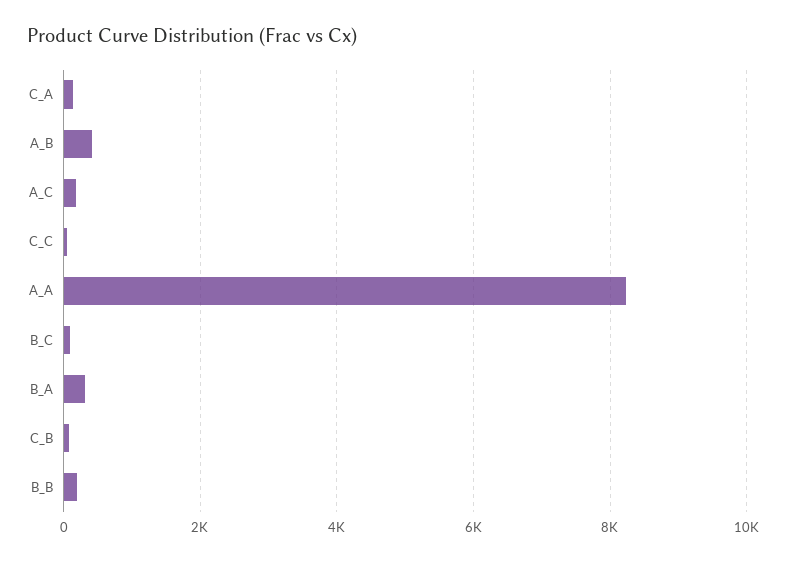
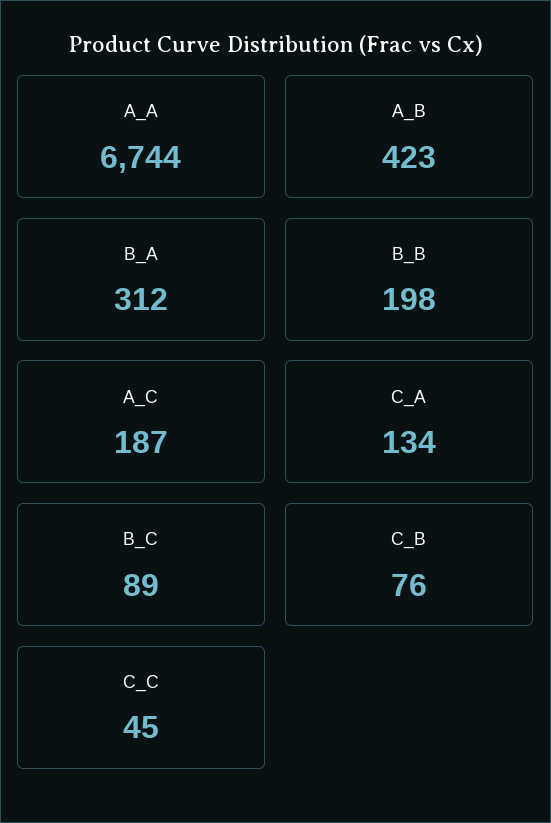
  {
    "C_A": 134,
    "A_B": 423,
    "A_C": 187,
    "C_C": 45,
-   "A_A": 8200,
+   "A_A": 6744,
    "B_C": 89,
    "B_A": 312,
    "C_B": 76,
    "B_B": 198
  }

